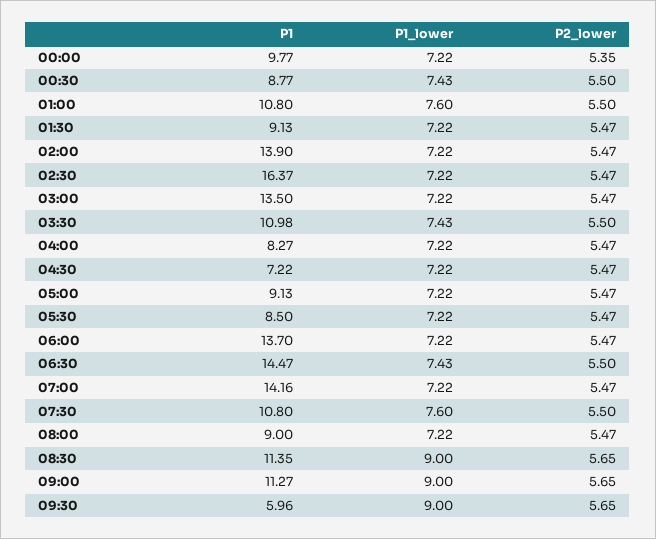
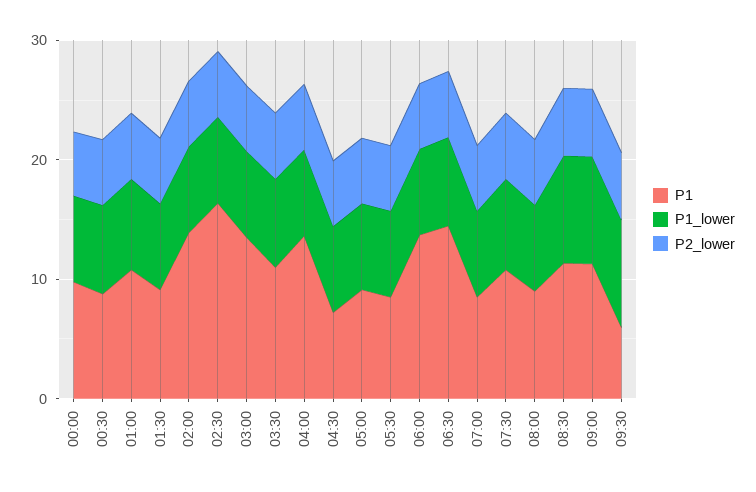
  {
    "P1": {
      "00:00": 9.77,
      "00:30": 8.77,
      "01:00": 10.8,
      "01:30": 9.13,
      "02:00": 13.9,
      "02:30": 16.37,
      "03:00": 13.5,
      "03:30": 10.98,
-     "04:00": 8.27,
+     "04:00": 14,
      "04:30": 7.22,
      "05:00": 9.13,
      "05:30": 8.5,
      "06:00": 13.7,
      "06:30": 14.47,
-     "07:00": 14.16,
+     "07:00": 8,
      "07:30": 10.8,
      "08:00": 9,
      "08:30": 11.35,
      "09:00": 11.27,
      "09:30": 5.96
    },
    "P1_lower": {
      "00:00": 7.22,
      "00:30": 7.43,
      "01:00": 7.6,
      "01:30": 7.22,
      "02:00": 7.22,
      "02:30": 7.22,
      "03:00": 7.22,
      "03:30": 7.43,
      "04:00": 7.22,
      "04:30": 7.22,
      "05:00": 7.22,
      "05:30": 7.22,
      "06:00": 7.22,
      "06:30": 7.43,
      "07:00": 7.22,
      "07:30": 7.6,
      "08:00": 7.22,
      "08:30": 9,
      "09:00": 9,
      "09:30": 9
    },
    "P2_lower": {
      "00:00": 5.35,
      "00:30": 5.5,
      "01:00": 5.5,
      "01:30": 5.47,
      "02:00": 5.47,
      "02:30": 5.47,
      "03:00": 5.47,
      "03:30": 5.5,
      "04:00": 5.47,
      "04:30": 5.47,
      "05:00": 5.47,
      "05:30": 5.47,
      "06:00": 5.47,
      "06:30": 5.5,
      "07:00": 5.47,
      "07:30": 5.5,
      "08:00": 5.47,
      "08:30": 5.65,
      "09:00": 5.65,
      "09:30": 5.65
    }
  }

